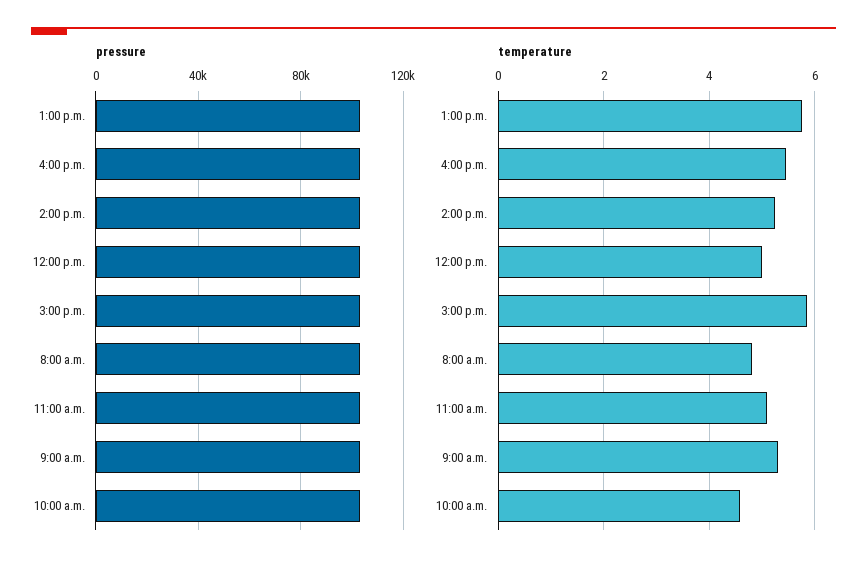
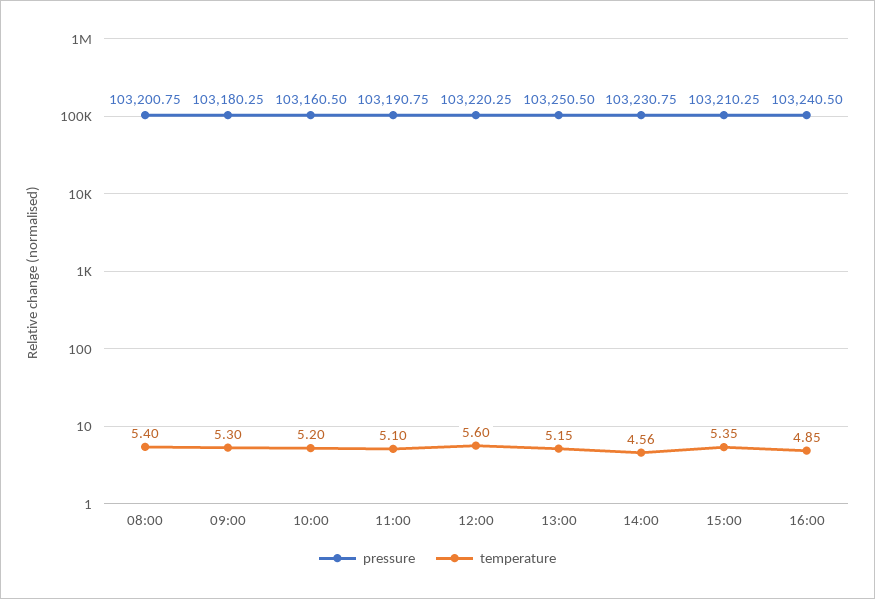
  {
    "pressure": {
      "1:00 p.m.": 103250.5,
      "4:00 p.m.": 103240.5,
      "2:00 p.m.": 103230.75,
      "12:00 p.m.": 103220.25,
      "3:00 p.m.": 103210.25,
      "8:00 a.m.": 103200.75,
      "11:00 a.m.": 103190.75,
      "9:00 a.m.": 103180.25,
      "10:00 a.m.": 103160.5
    },
    "temperature": {
-     "1:00 p.m.": 5.8,
+     "1:00 p.m.": 5.15,
-     "4:00 p.m.": 5.4,
+     "4:00 p.m.": 4.85,
-     "2:00 p.m.": 5.2,
+     "2:00 p.m.": 4.56,
-     "12:00 p.m.": 5,
+     "12:00 p.m.": 5.6,
-     "3:00 p.m.": 5.8,
+     "3:00 p.m.": 5.35,
-     "8:00 a.m.": 4.8,
+     "8:00 a.m.": 5.4,
      "11:00 a.m.": 5.1,
      "9:00 a.m.": 5.3,
-     "10:00 a.m.": 4.6
+     "10:00 a.m.": 5.2
    }
  }

